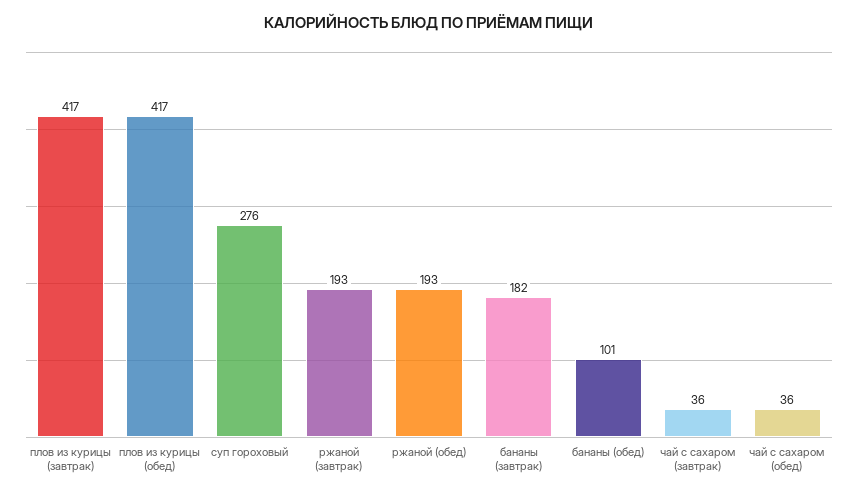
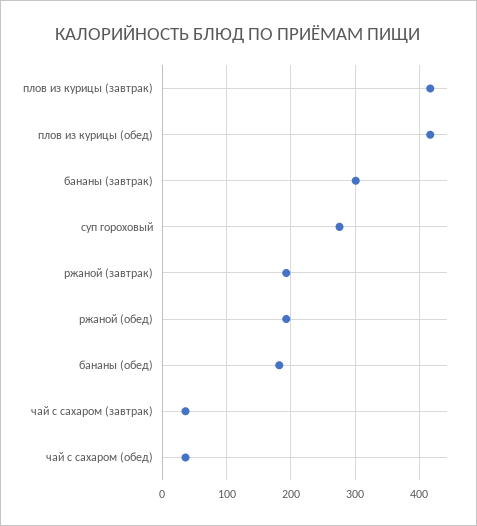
  {
    "плов из курицы (завтрак)": 417,
    "плов из курицы (обед)": 417,
    "суп гороховый": 276,
    "ржаной (завтрак)": 193,
    "ржаной (обед)": 193,
-   "бананы (завтрак)": 182,
+   "бананы (завтрак)": 300,
-   "бананы (обед)": 101,
+   "бананы (обед)": 180,
    "чай с сахаром (завтрак)": 36,
    "чай с сахаром (обед)": 36
  }

